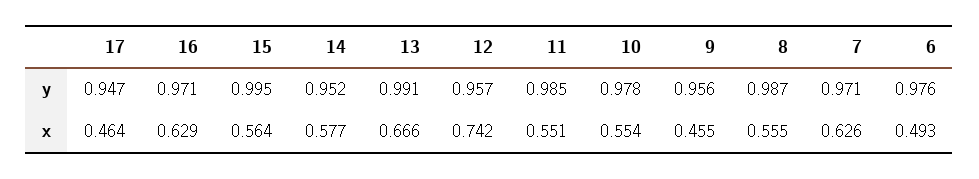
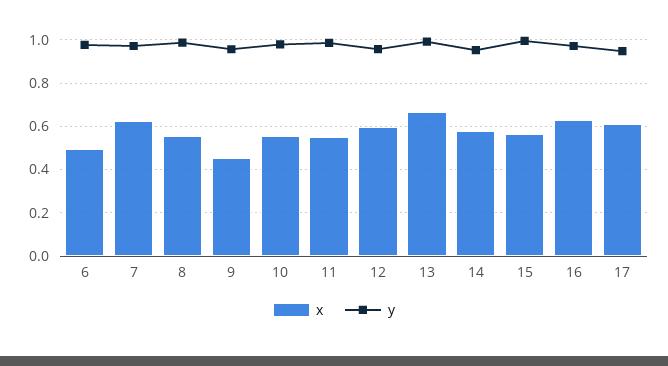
  {
    "y": {
      "17": 0.947,
      "16": 0.971,
      "15": 0.995,
      "14": 0.952,
      "13": 0.991,
      "12": 0.957,
      "11": 0.985,
      "10": 0.978,
      "9": 0.956,
      "8": 0.987,
      "7": 0.971,
      "6": 0.976
    },
    "x": {
-     "17": 0.464,
+     "17": 0.6,
      "16": 0.629,
      "15": 0.564,
      "14": 0.577,
      "13": 0.666,
-     "12": 0.742,
+     "12": 0.6,
      "11": 0.551,
      "10": 0.554,
      "9": 0.455,
      "8": 0.555,
      "7": 0.626,
      "6": 0.493
    }
  }

